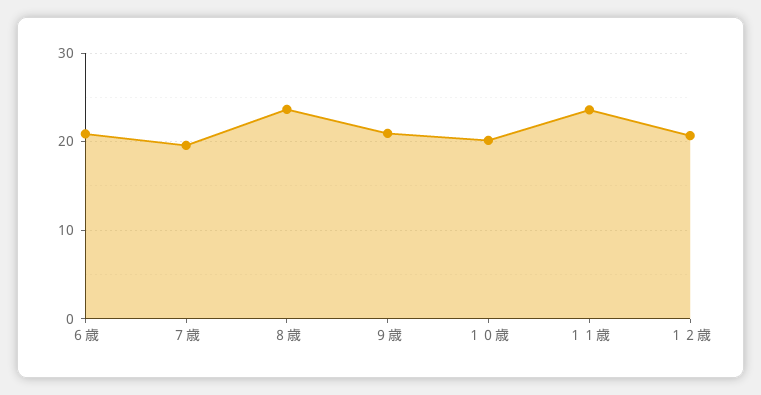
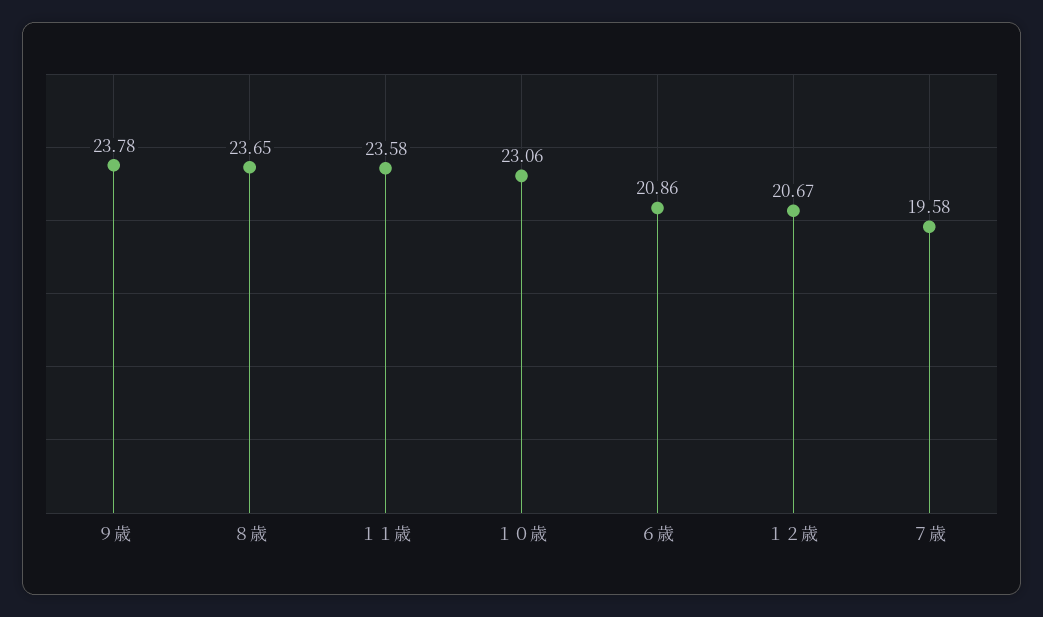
  {
    "６歳": 20.86,
    "７歳": 19.58,
    "８歳": 23.65,
-   "９歳": 21,
+   "９歳": 23.78,
-   "１０歳": 20,
+   "１０歳": 23.06,
    "１１歳": 23.58,
    "１２歳": 20.67
  }

